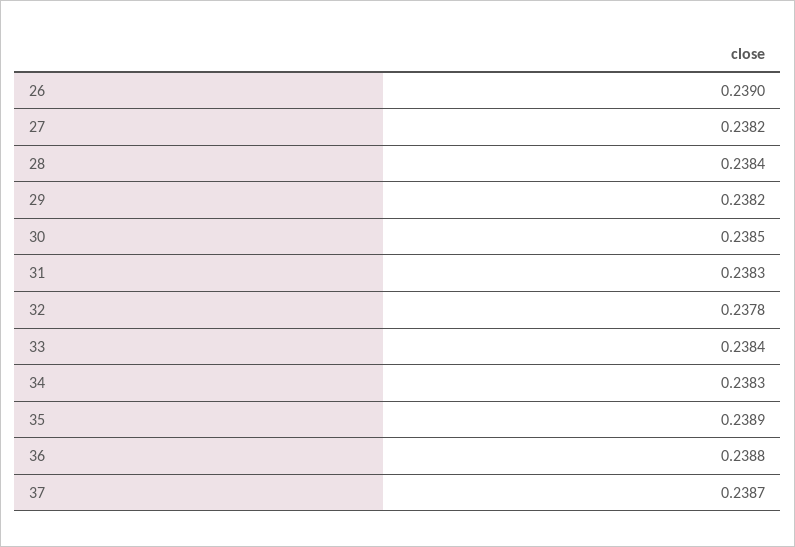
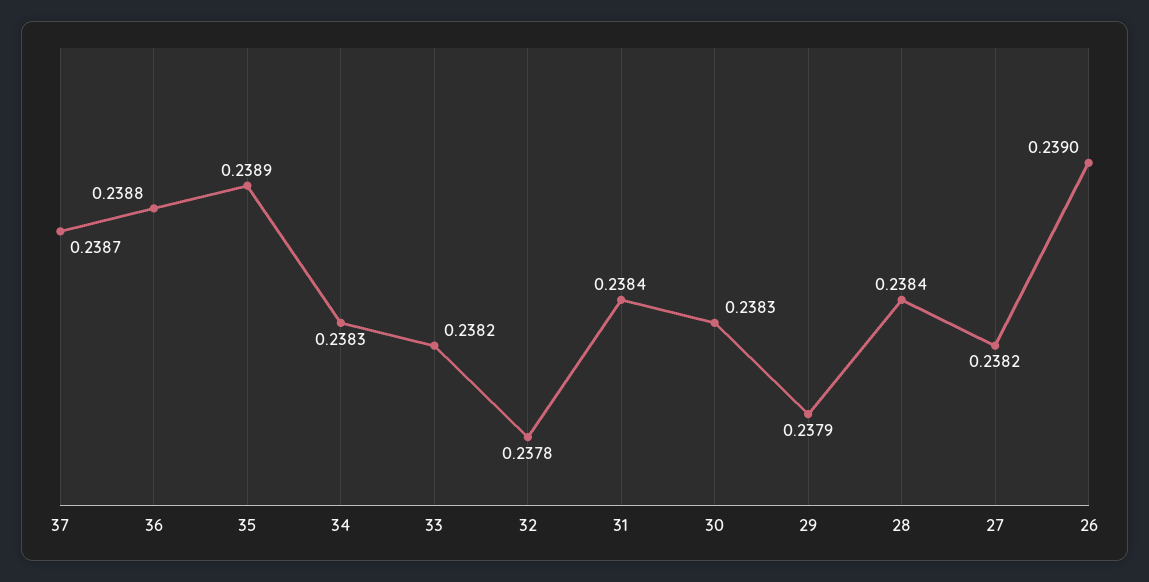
  {
    "26": 0.239,
    "27": 0.2382,
    "28": 0.2384,
-   "29": 0.2382,
+   "29": 0.2379,
-   "30": 0.2385,
+   "30": 0.2383,
-   "31": 0.2383,
+   "31": 0.2384,
    "32": 0.2378,
-   "33": 0.2384,
+   "33": 0.2382,
    "34": 0.2383,
    "35": 0.2389,
    "36": 0.2388,
    "37": 0.2387
  }

